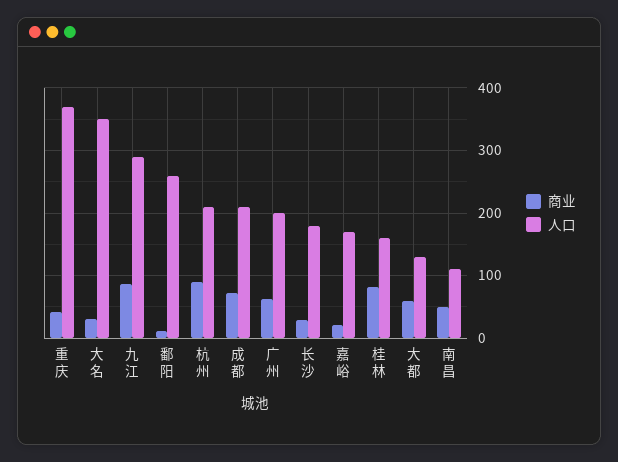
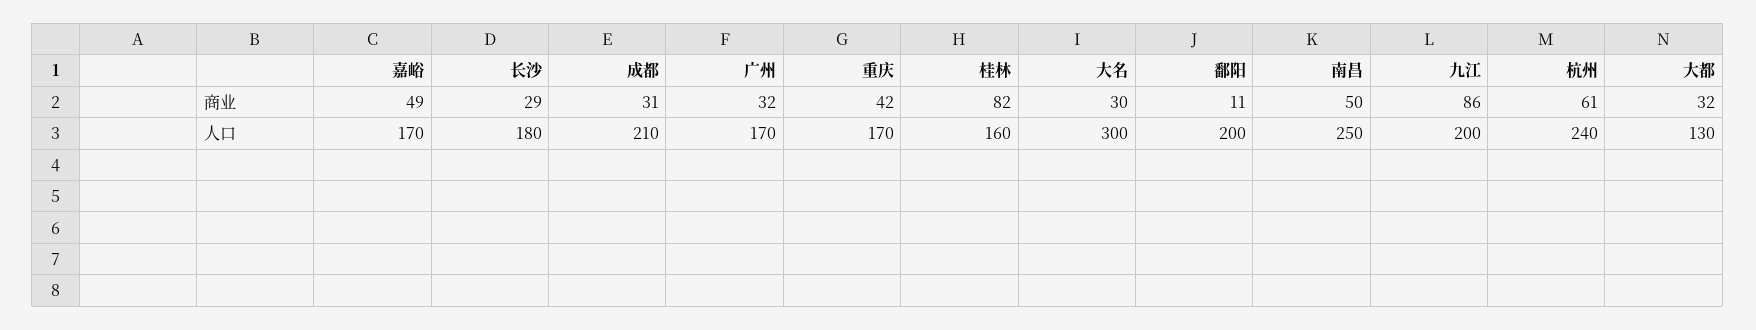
  {
    "商业": {
      "重庆": 42,
      "大名": 30,
      "九江": 86,
      "鄱阳": 11,
-     "杭州": 90,
+     "杭州": 61,
-     "成都": 70,
+     "成都": 31,
-     "广州": 60,
+     "广州": 32,
      "长沙": 29,
-     "嘉峪": 20,
+     "嘉峪": 49,
      "桂林": 82,
-     "大都": 60,
+     "大都": 32,
      "南昌": 50
    },
    "人口": {
-     "重庆": 370,
+     "重庆": 170,
-     "大名": 350,
+     "大名": 300,
-     "九江": 290,
+     "九江": 200,
-     "鄱阳": 260,
+     "鄱阳": 200,
-     "杭州": 210,
+     "杭州": 240,
      "成都": 210,
-     "广州": 200,
+     "广州": 170,
      "长沙": 180,
      "嘉峪": 170,
      "桂林": 160,
      "大都": 130,
-     "南昌": 110
+     "南昌": 250
    }
  }

